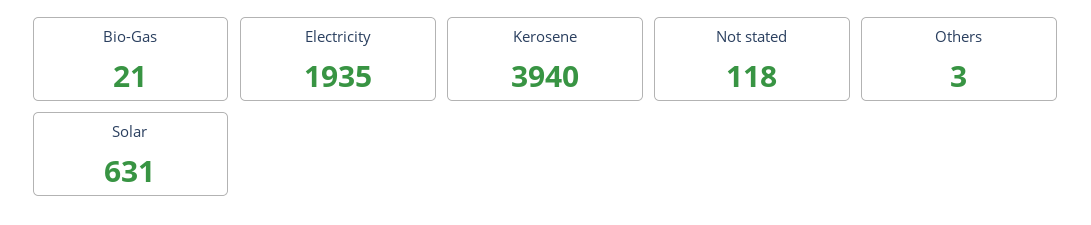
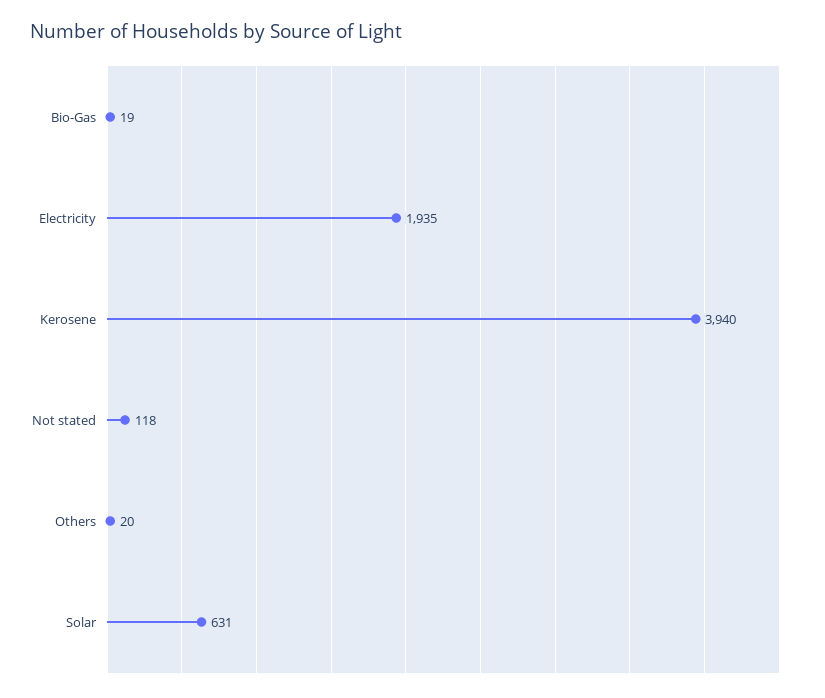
  {
-   "Bio-Gas": 21,
+   "Bio-Gas": 19,
    "Electricity": 1935,
    "Kerosene": 3940,
    "Not stated": 118,
-   "Others": 3,
+   "Others": 20,
    "Solar": 631
  }

